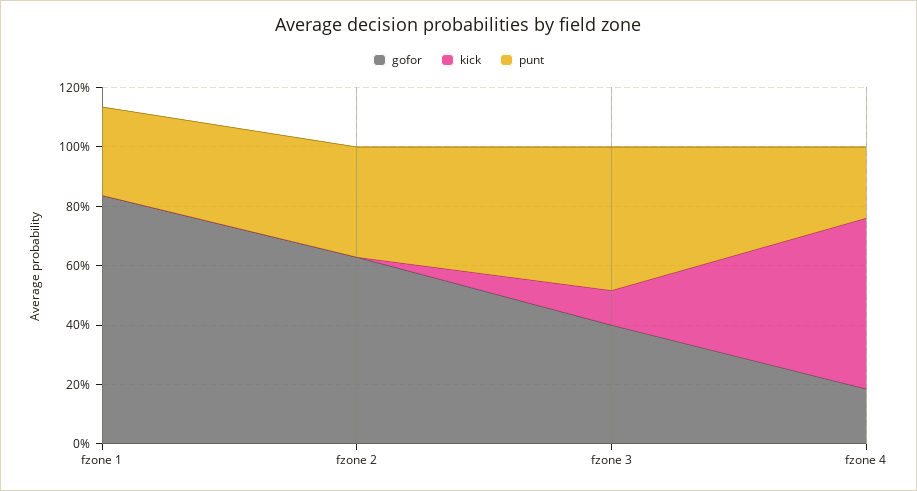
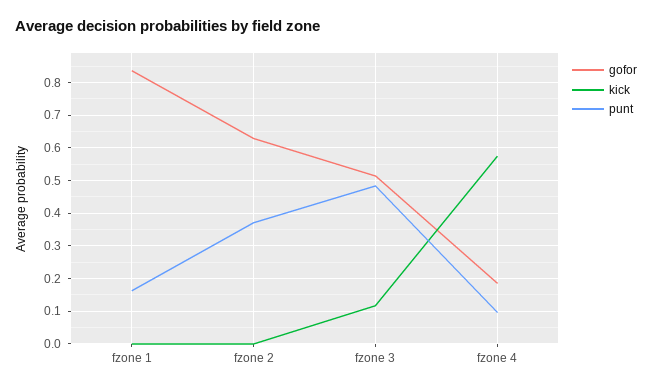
  {
    "gofor": {
      "fzone 1": 0.84,
      "fzone 2": 0.62,
-     "fzone 3": 0.4,
+     "fzone 3": 0.52,
      "fzone 4": 0.18
    },
    "kick": {
      "fzone 1": 0,
      "fzone 2": 0,
      "fzone 3": 0.12,
      "fzone 4": 0.58
    },
    "punt": {
-     "fzone 1": 0.3,
+     "fzone 1": 0.16,
      "fzone 2": 0.38,
      "fzone 3": 0.48,
-     "fzone 4": 0.25
+     "fzone 4": 0.1
    }
  }

